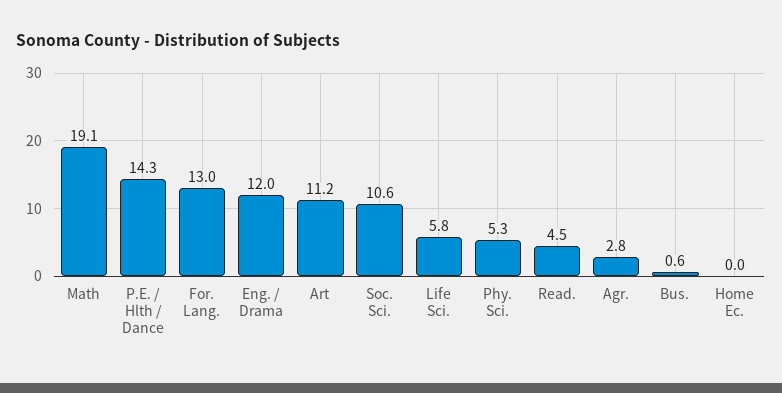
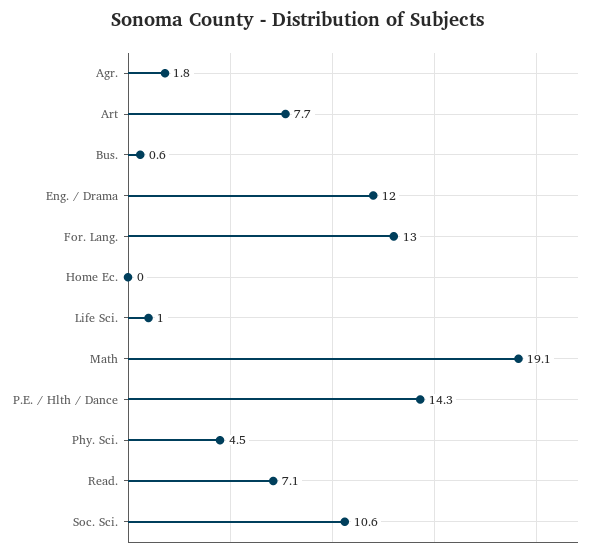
  {
    "Math": 19.1,
    "P.E. / Hlth / Dance": 14.3,
    "For. Lang.": 13,
    "Eng. / Drama": 12,
-   "Art": 11.2,
+   "Art": 7.7,
    "Soc. Sci.": 10.6,
-   "Life Sci.": 5.8,
+   "Life Sci.": 1,
-   "Phy. Sci.": 5.3,
+   "Phy. Sci.": 4.5,
-   "Read.": 4.5,
+   "Read.": 7.1,
-   "Agr.": 2.8,
+   "Agr.": 1.8,
    "Bus.": 0.6,
    "Home Ec.": 0
  }

